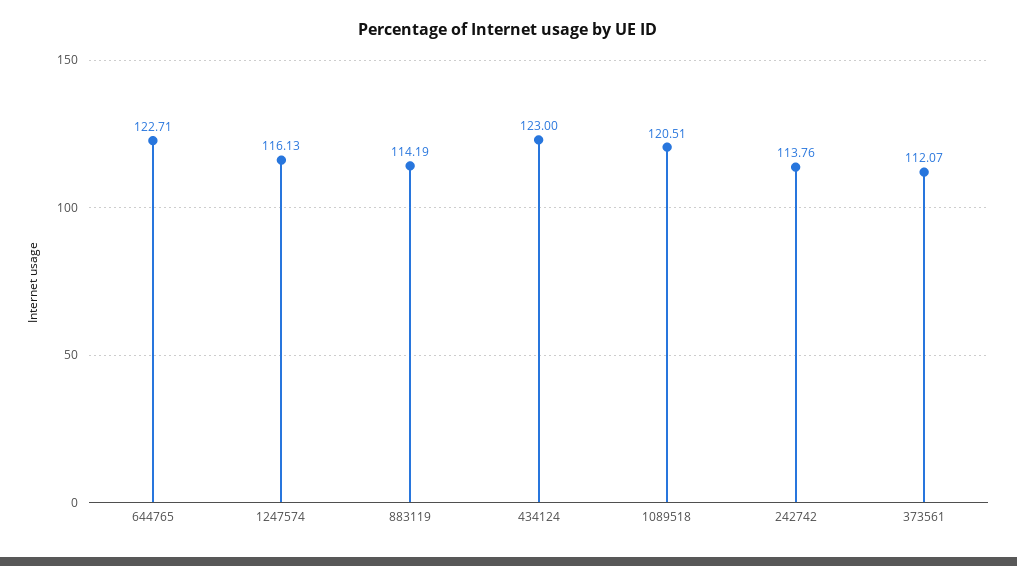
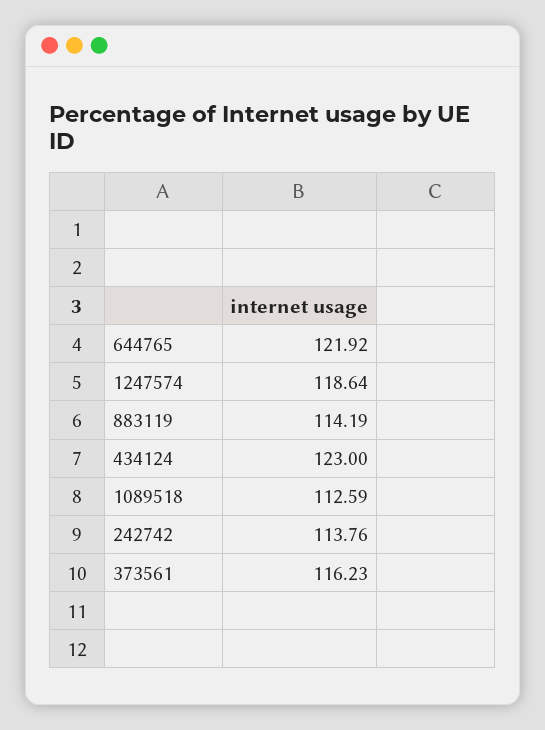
  {
-   "644765": 122.71,
+   "644765": 121.92,
-   "1247574": 116.13,
+   "1247574": 118.64,
    "883119": 114.19,
    "434124": 123,
-   "1089518": 120.51,
+   "1089518": 112.59,
    "242742": 113.76,
-   "373561": 112.07
+   "373561": 116.23
  }

